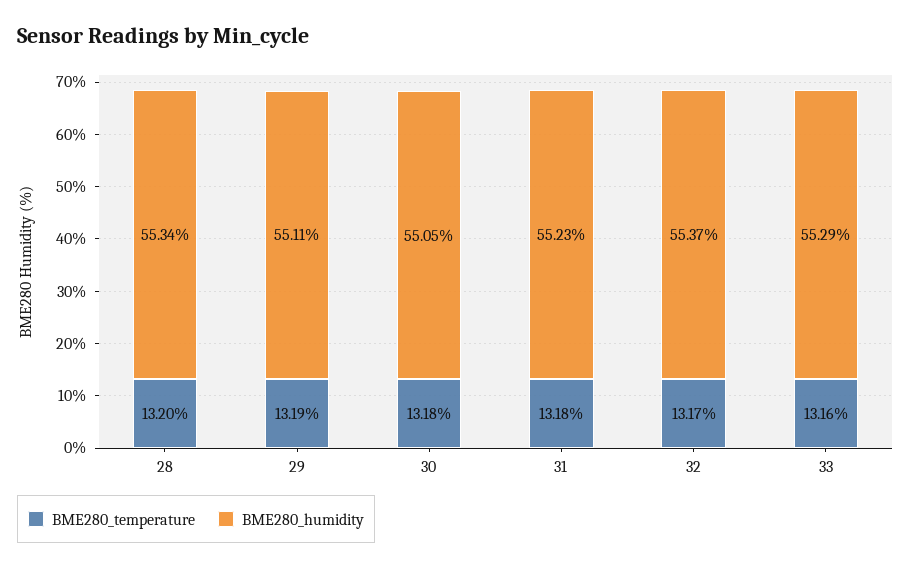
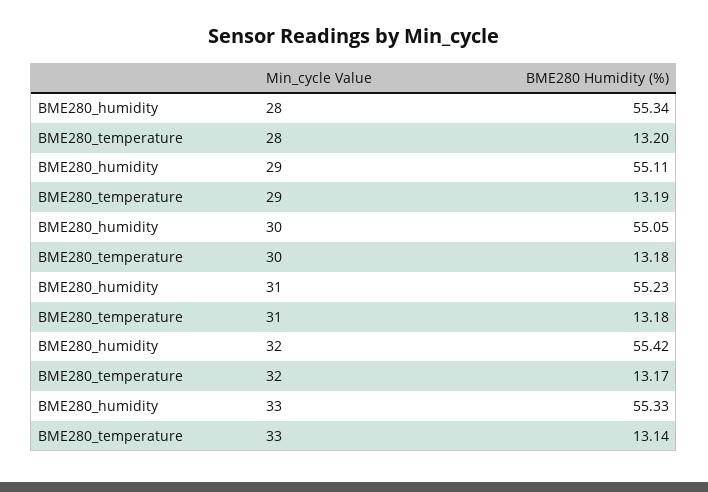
  {
    "BME280_temperature": {
      "28": 13.2,
      "29": 13.19,
      "30": 13.18,
      "31": 13.18,
      "32": 13.17,
-     "33": 13.16
+     "33": 13.14
    },
    "BME280_humidity": {
      "28": 55.34,
      "29": 55.11,
      "30": 55.05,
      "31": 55.23,
-     "32": 55.37,
+     "32": 55.42,
-     "33": 55.29
+     "33": 55.33
    }
  }

